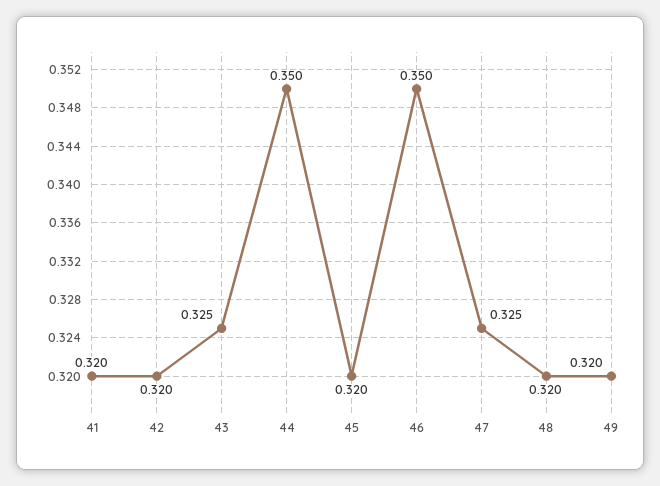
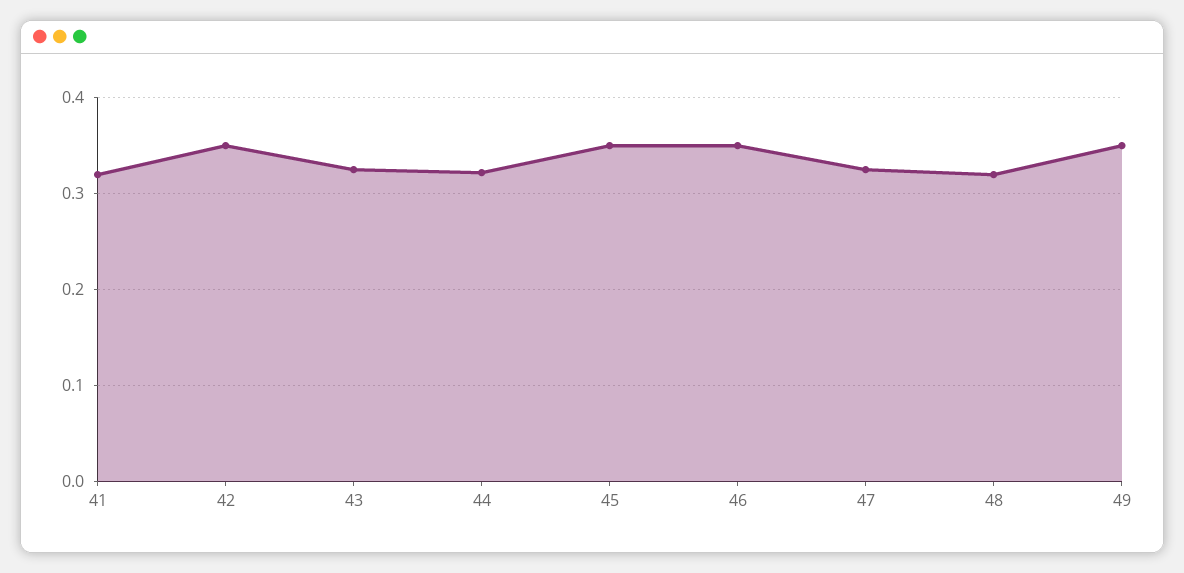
  {
    "41": 0.32,
-   "42": 0.32,
+   "42": 0.35,
    "43": 0.325,
-   "44": 0.35,
+   "44": 0.32,
-   "45": 0.32,
+   "45": 0.35,
    "46": 0.35,
    "47": 0.325,
    "48": 0.32,
-   "49": 0.32
+   "49": 0.35
  }

